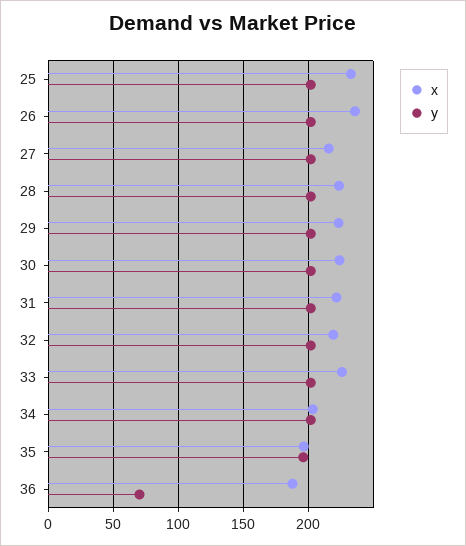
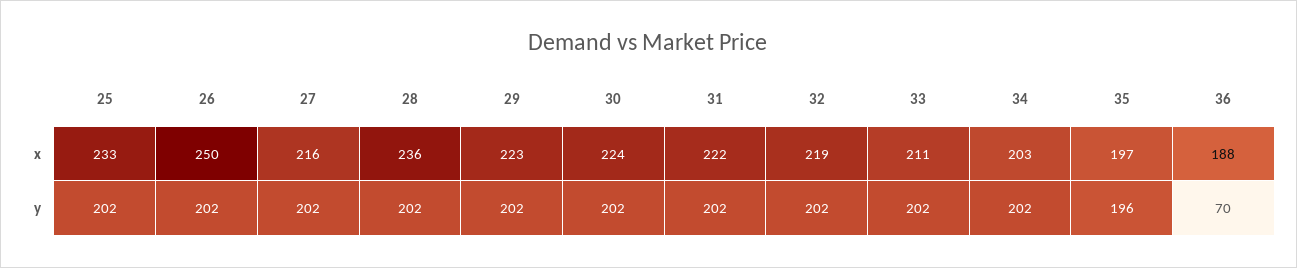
  {
    "x": {
      "25": 233,
-     "26": 235,
+     "26": 250,
      "27": 216,
-     "28": 225,
+     "28": 236,
      "29": 223,
      "30": 224,
      "31": 222,
      "32": 219,
-     "33": 225,
+     "33": 211,
      "34": 203,
      "35": 197,
      "36": 188
    },
    "y": {
      "25": 202,
      "26": 202,
      "27": 202,
      "28": 202,
      "29": 202,
      "30": 202,
      "31": 202,
      "32": 202,
      "33": 202,
      "34": 202,
      "35": 196,
      "36": 70
    }
  }

